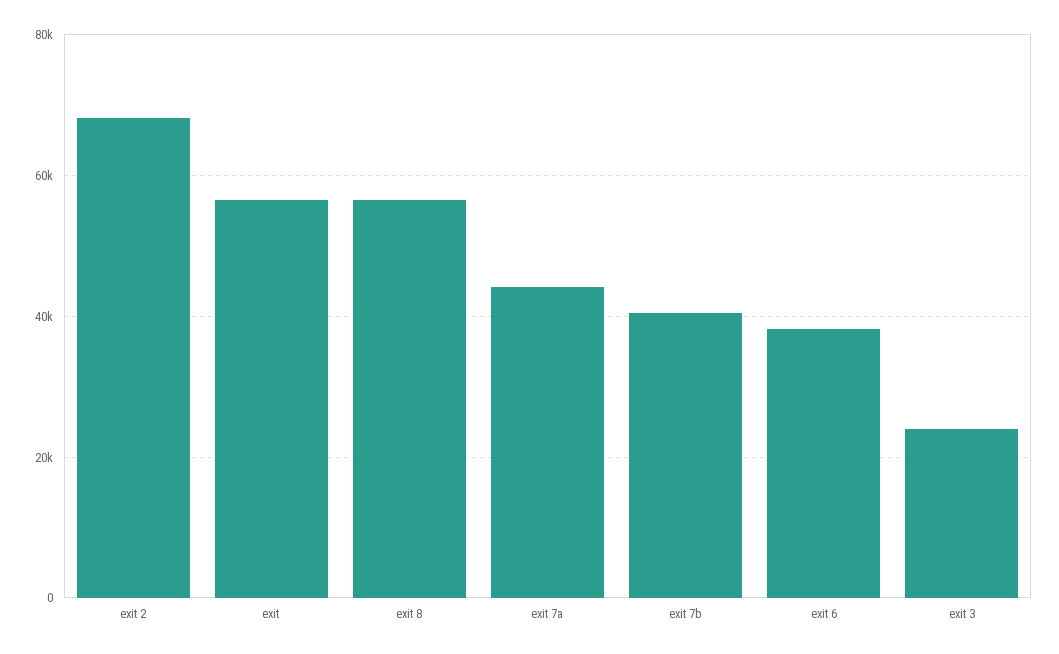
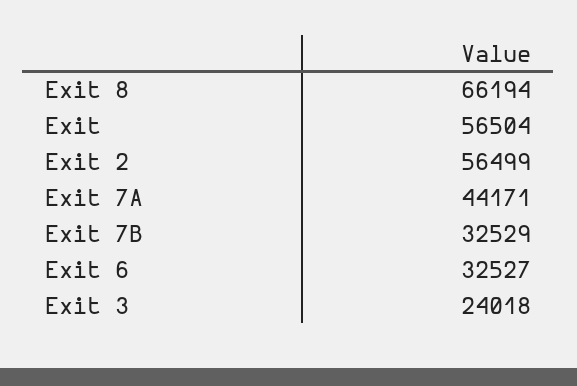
  {
-   "exit 2": 68000,
+   "exit 2": 56499,
    "exit": 56504,
-   "exit 8": 56000,
+   "exit 8": 66194,
    "exit 7a": 44171,
-   "exit 7b": 40000,
+   "exit 7b": 32529,
-   "exit 6": 38000,
+   "exit 6": 32527,
    "exit 3": 24018
  }

